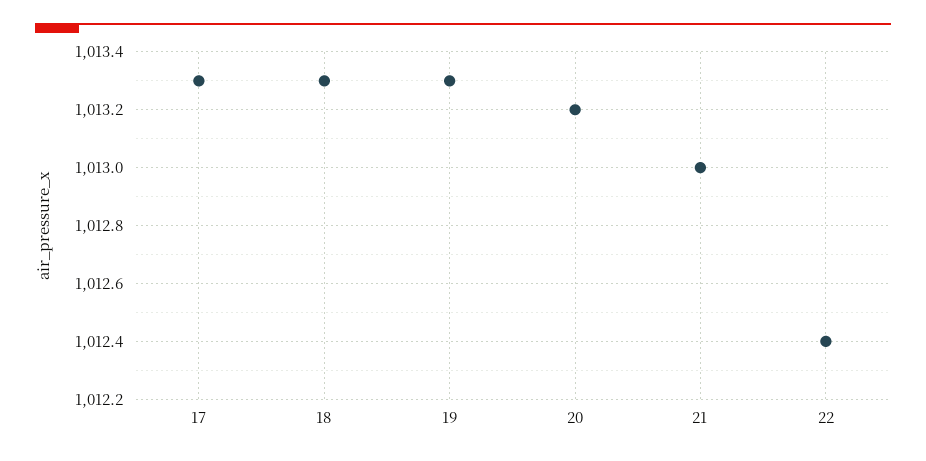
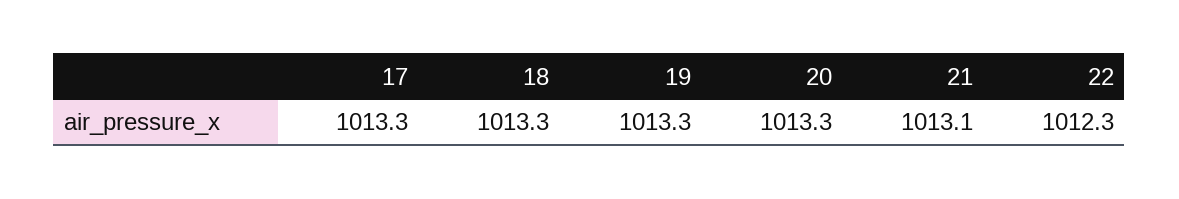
  {
    "17": 1013.3,
    "18": 1013.3,
    "19": 1013.3,
-   "20": 1013.2,
+   "20": 1013.3,
-   "21": 1013,
+   "21": 1013.1,
-   "22": 1012.4
+   "22": 1012.3
  }

